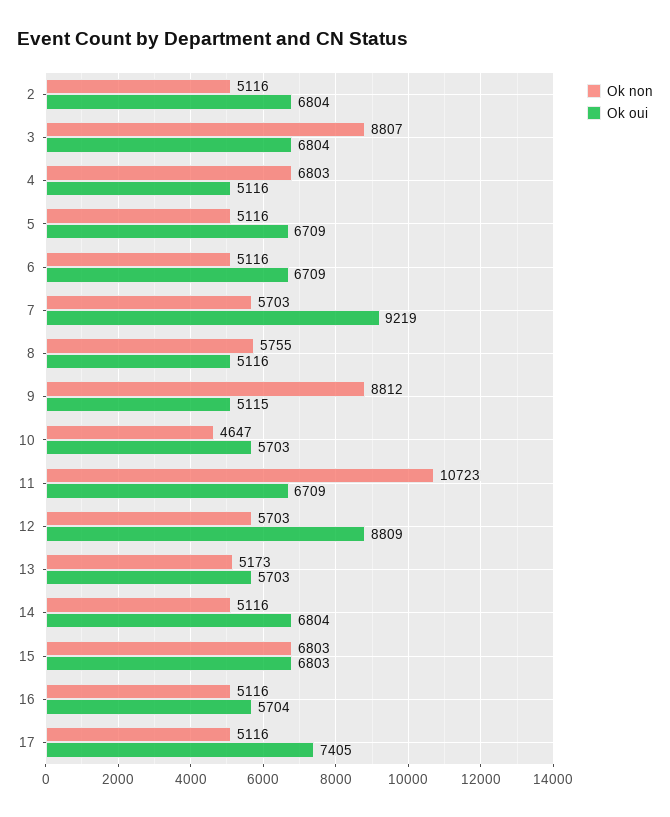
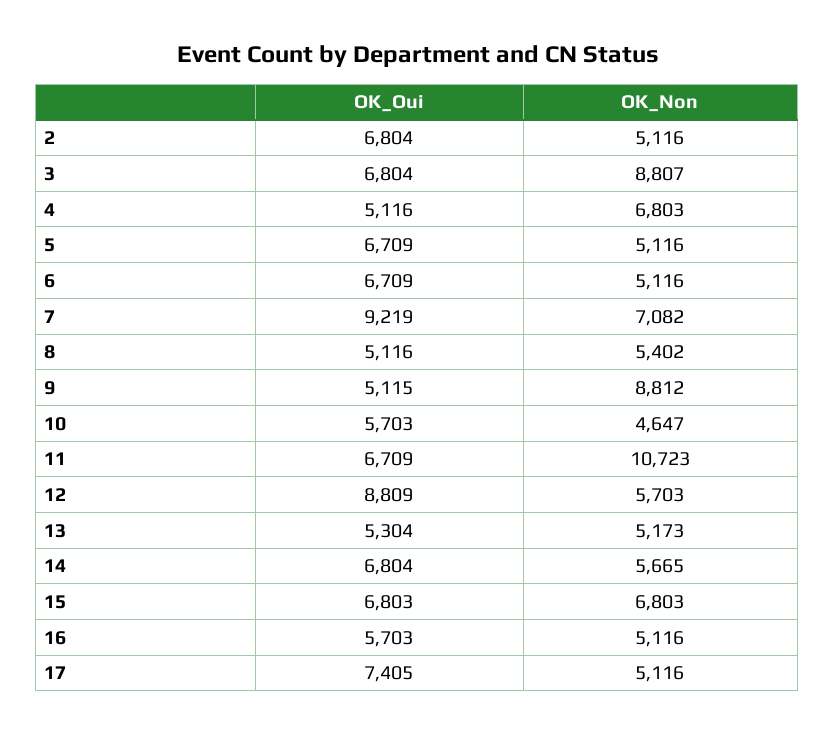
  {
    "Ok non": {
      "2": 5116,
      "3": 8807,
      "4": 6803,
      "5": 5116,
      "6": 5116,
-     "7": 5703,
+     "7": 7082,
-     "8": 5755,
+     "8": 5402,
      "9": 8812,
      "10": 4647,
      "11": 10723,
      "12": 5703,
      "13": 5173,
-     "14": 5116,
+     "14": 5665,
      "15": 6803,
      "16": 5116,
      "17": 5116
    },
    "Ok oui": {
      "2": 6804,
      "3": 6804,
      "4": 5116,
      "5": 6709,
      "6": 6709,
      "7": 9219,
      "8": 5116,
      "9": 5115,
      "10": 5703,
      "11": 6709,
      "12": 8809,
-     "13": 5703,
+     "13": 5304,
      "14": 6804,
      "15": 6803,
-     "16": 5704,
+     "16": 5703,
      "17": 7405
    }
  }

